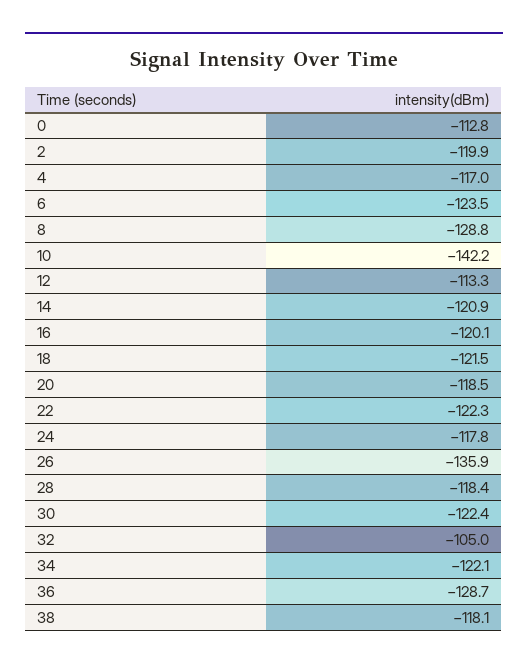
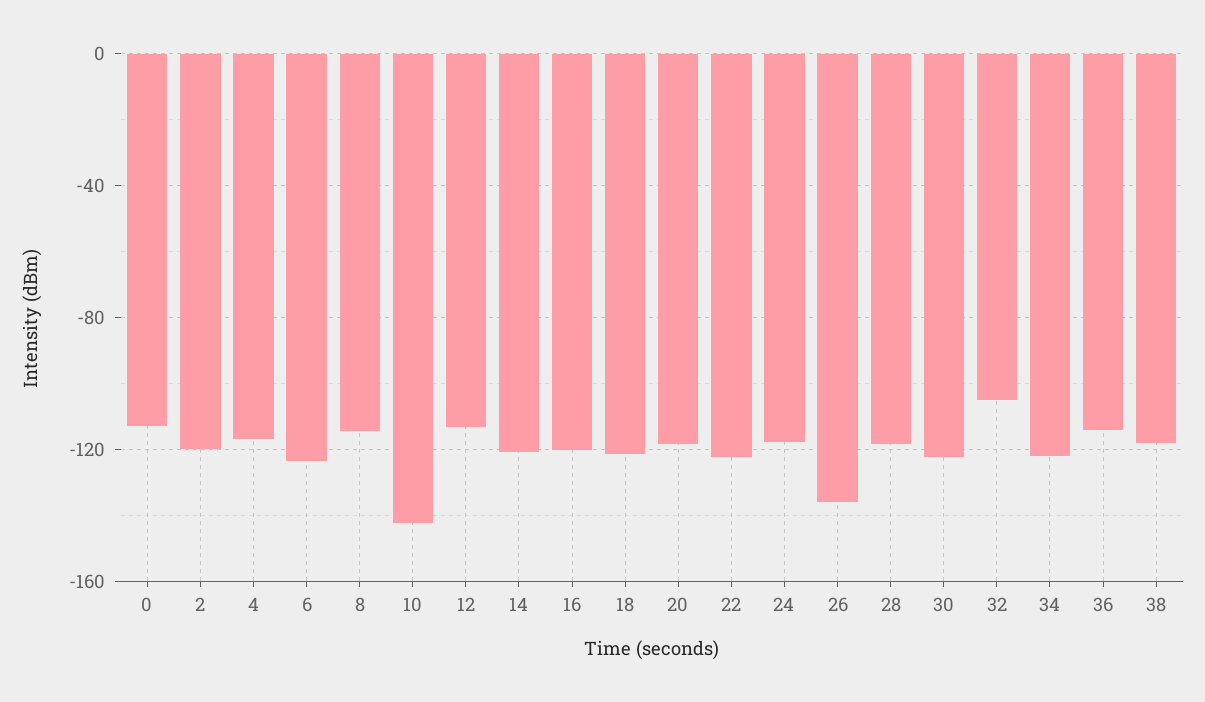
  {
    "0": -112.8,
    "2": -119.9,
    "4": -117,
    "6": -123.5,
-   "8": -128.8,
+   "8": -115,
    "10": -142.2,
    "12": -113.3,
    "14": -120.9,
    "16": -120.1,
    "18": -121.5,
    "20": -118.5,
    "22": -122.3,
    "24": -117.8,
    "26": -135.9,
    "28": -118.4,
    "30": -122.4,
    "32": -105,
    "34": -122.1,
-   "36": -128.7,
+   "36": -115,
    "38": -118.1
  }

